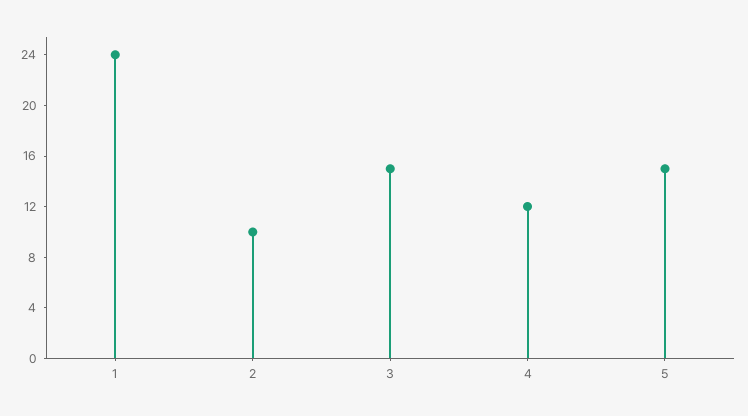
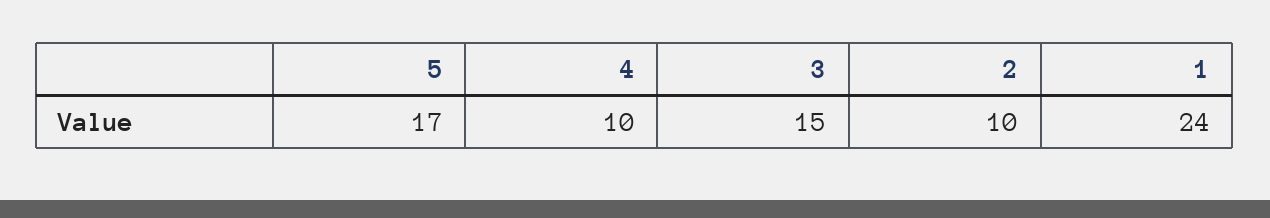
  {
    "1": 24,
    "2": 10,
    "3": 15,
-   "4": 12,
+   "4": 10,
-   "5": 15
+   "5": 17
  }

